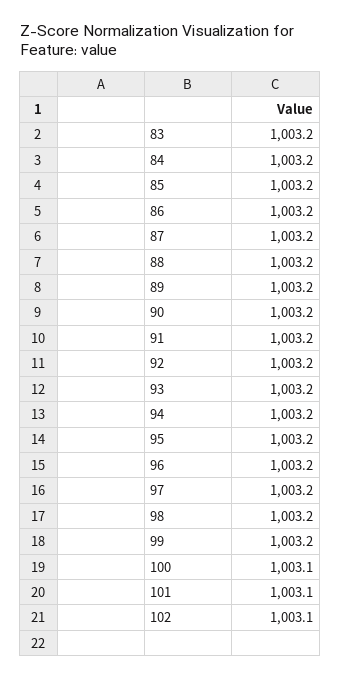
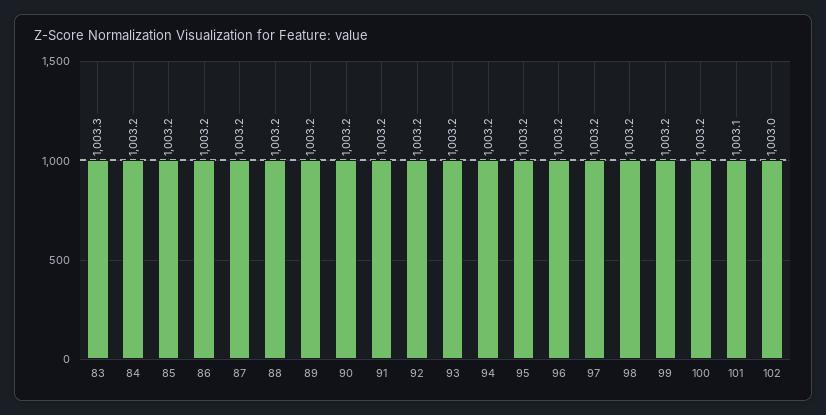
  {
-   "83": 1003.2,
+   "83": 1003.3,
    "84": 1003.2,
    "85": 1003.2,
    "86": 1003.2,
    "87": 1003.2,
    "88": 1003.2,
    "89": 1003.2,
    "90": 1003.2,
    "91": 1003.2,
    "92": 1003.2,
    "93": 1003.2,
    "94": 1003.2,
    "95": 1003.2,
    "96": 1003.2,
    "97": 1003.2,
    "98": 1003.2,
    "99": 1003.2,
-   "100": 1003.1,
+   "100": 1003.2,
    "101": 1003.1,
-   "102": 1003.1
+   "102": 1003
  }

